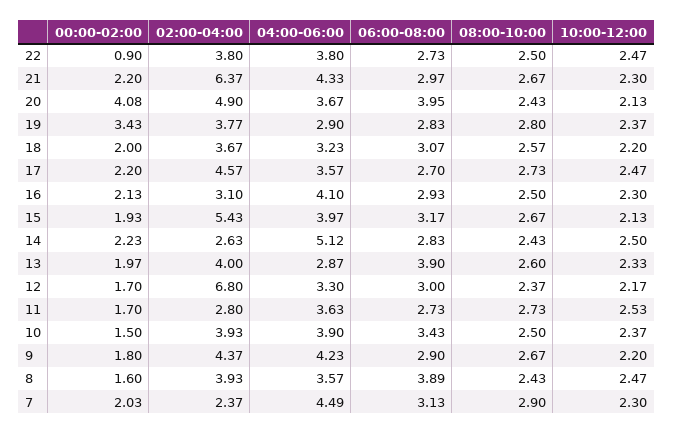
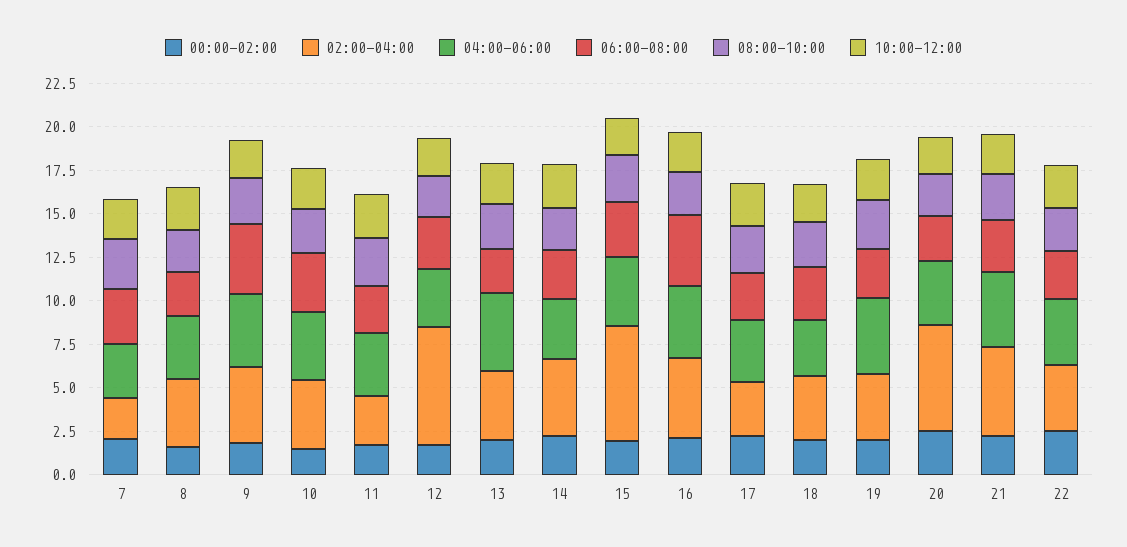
  {
    "00:00-02:00": {
-     "22": 0.9,
+     "22": 2.5,
      "21": 2.2,
-     "20": 4.08,
+     "20": 2.5,
-     "19": 3.43,
+     "19": 2,
      "18": 2,
      "17": 2.2,
      "16": 2.13,
      "15": 1.93,
      "14": 2.23,
      "13": 1.97,
      "12": 1.7,
      "11": 1.7,
      "10": 1.5,
      "9": 1.8,
      "8": 1.6,
      "7": 2.03
    },
    "02:00-04:00": {
      "22": 3.8,
-     "21": 6.37,
+     "21": 5,
-     "20": 4.9,
+     "20": 6,
      "19": 3.77,
      "18": 3.67,
-     "17": 4.57,
+     "17": 3,
-     "16": 3.1,
+     "16": 4.5,
-     "15": 5.43,
+     "15": 6.5,
-     "14": 2.63,
+     "14": 4.5,
      "13": 4,
      "12": 6.8,
      "11": 2.8,
      "10": 3.93,
      "9": 4.37,
      "8": 3.93,
      "7": 2.37
    },
    "04:00-06:00": {
      "22": 3.8,
      "21": 4.33,
      "20": 3.67,
-     "19": 2.9,
+     "19": 4.5,
      "18": 3.23,
      "17": 3.57,
      "16": 4.1,
      "15": 3.97,
-     "14": 5.12,
+     "14": 3.5,
-     "13": 2.87,
+     "13": 4.5,
      "12": 3.3,
      "11": 3.63,
      "10": 3.9,
      "9": 4.23,
      "8": 3.57,
-     "7": 4.49
+     "7": 3
    },
    "06:00-08:00": {
      "22": 2.73,
      "21": 2.97,
-     "20": 3.95,
+     "20": 2.5,
      "19": 2.83,
      "18": 3.07,
      "17": 2.7,
-     "16": 2.93,
+     "16": 4,
      "15": 3.17,
      "14": 2.83,
-     "13": 3.9,
+     "13": 2.5,
      "12": 3,
      "11": 2.73,
      "10": 3.43,
-     "9": 2.9,
+     "9": 4,
-     "8": 3.89,
+     "8": 2.5,
      "7": 3.13
    },
    "08:00-10:00": {
      "22": 2.5,
      "21": 2.67,
      "20": 2.43,
      "19": 2.8,
      "18": 2.57,
      "17": 2.73,
      "16": 2.5,
      "15": 2.67,
      "14": 2.43,
      "13": 2.6,
      "12": 2.37,
      "11": 2.73,
      "10": 2.5,
      "9": 2.67,
      "8": 2.43,
      "7": 2.9
    },
    "10:00-12:00": {
      "22": 2.47,
      "21": 2.3,
      "20": 2.13,
      "19": 2.37,
      "18": 2.2,
      "17": 2.47,
      "16": 2.3,
      "15": 2.13,
      "14": 2.5,
      "13": 2.33,
      "12": 2.17,
      "11": 2.53,
      "10": 2.37,
      "9": 2.2,
      "8": 2.47,
      "7": 2.3
    }
  }

